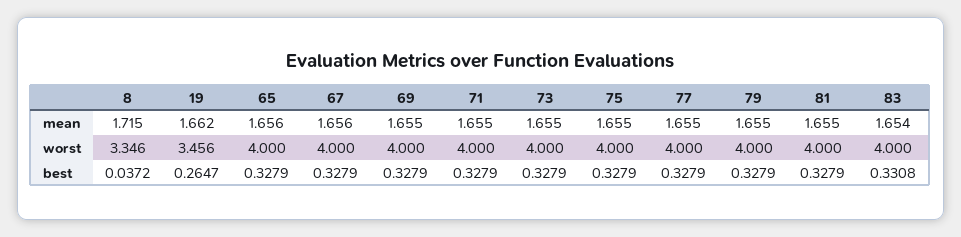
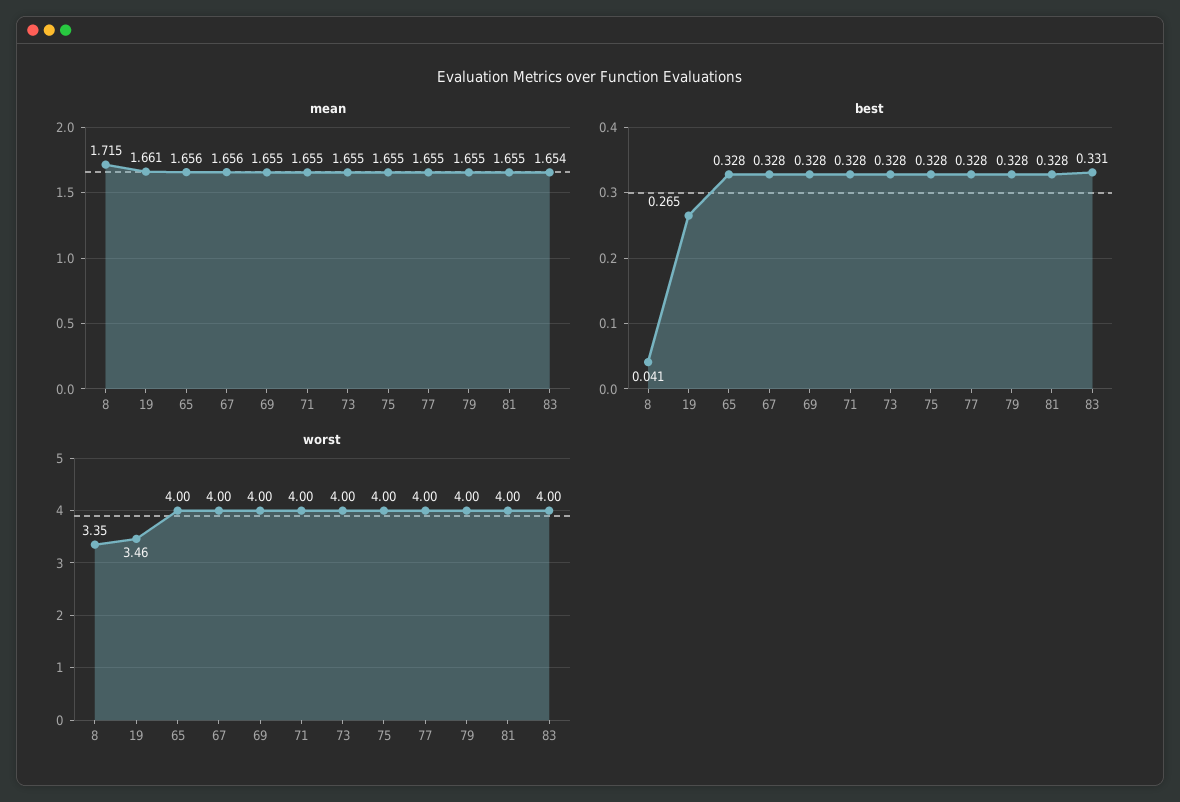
  {
    "mean": {
      "8": 1.715,
-     "19": 1.662,
+     "19": 1.661,
      "65": 1.656,
      "67": 1.656,
      "69": 1.655,
      "71": 1.655,
      "73": 1.655,
      "75": 1.655,
      "77": 1.655,
      "79": 1.655,
      "81": 1.655,
      "83": 1.654
    },
    "worst": {
      "8": 3.346,
      "19": 3.456,
      "65": 4,
      "67": 4,
      "69": 4,
      "71": 4,
      "73": 4,
      "75": 4,
      "77": 4,
      "79": 4,
      "81": 4,
      "83": 4
    },
    "best": {
-     "8": 0.0372,
+     "8": 0.041,
      "19": 0.2647,
      "65": 0.3279,
      "67": 0.3279,
      "69": 0.3279,
      "71": 0.3279,
      "73": 0.3279,
      "75": 0.3279,
      "77": 0.3279,
      "79": 0.3279,
      "81": 0.3279,
      "83": 0.3308
    }
  }

